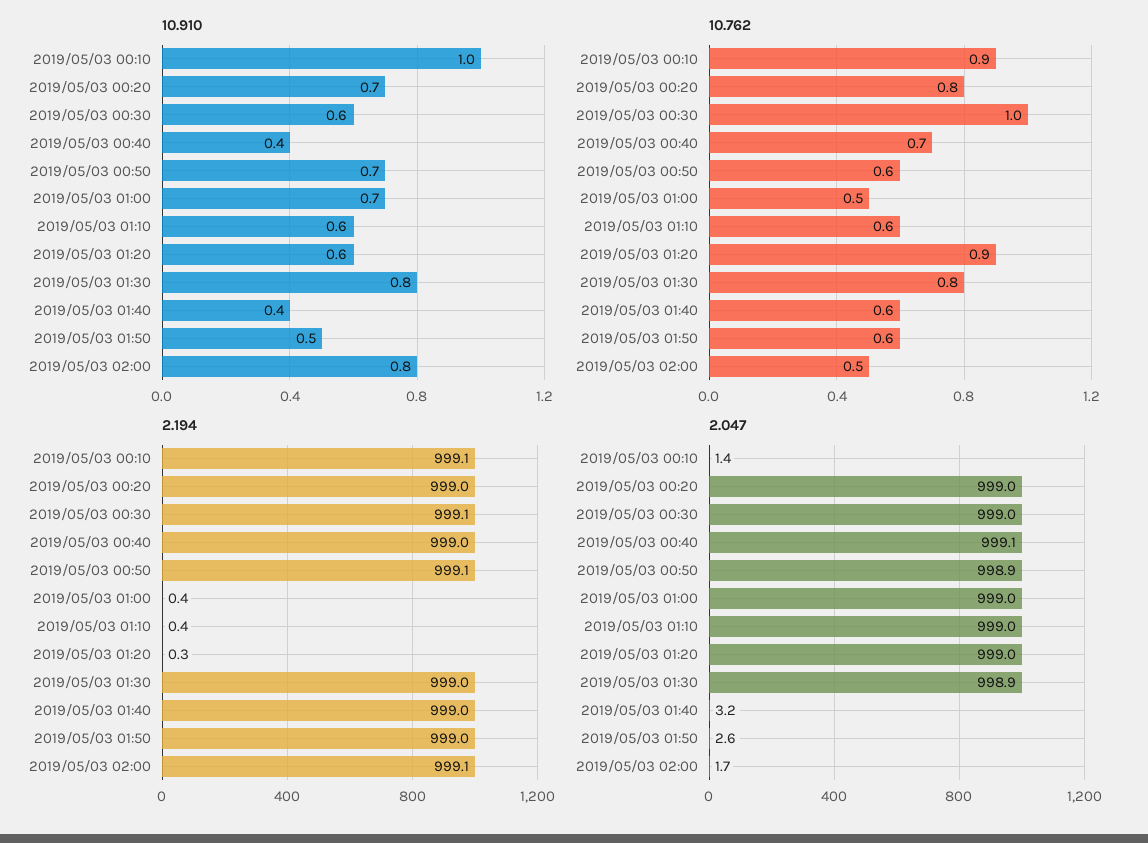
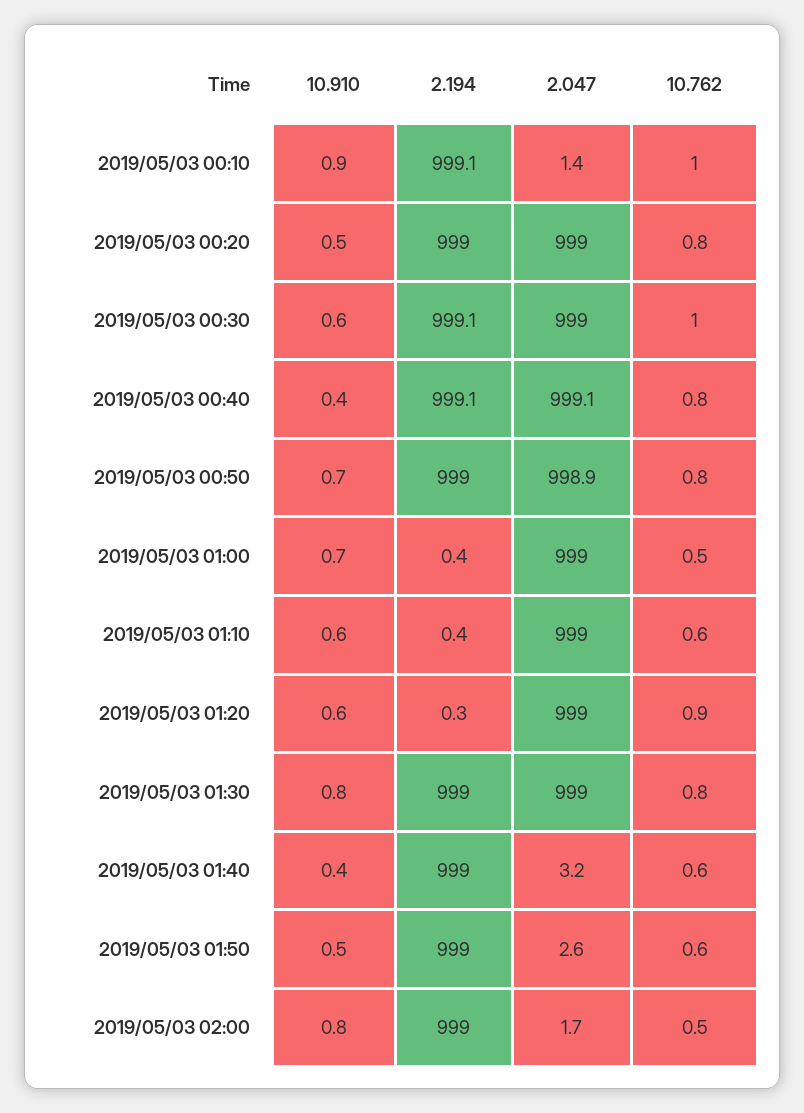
  {
    "10.910": {
-     "2019/05/03 00:10": 1,
+     "2019/05/03 00:10": 0.9,
-     "2019/05/03 00:20": 0.7,
+     "2019/05/03 00:20": 0.5,
      "2019/05/03 00:30": 0.6,
      "2019/05/03 00:40": 0.4,
      "2019/05/03 00:50": 0.7,
      "2019/05/03 01:00": 0.7,
      "2019/05/03 01:10": 0.6,
      "2019/05/03 01:20": 0.6,
      "2019/05/03 01:30": 0.8,
      "2019/05/03 01:40": 0.4,
      "2019/05/03 01:50": 0.5,
      "2019/05/03 02:00": 0.8
    },
    "10.762": {
-     "2019/05/03 00:10": 0.9,
+     "2019/05/03 00:10": 1,
      "2019/05/03 00:20": 0.8,
      "2019/05/03 00:30": 1,
-     "2019/05/03 00:40": 0.7,
+     "2019/05/03 00:40": 0.8,
-     "2019/05/03 00:50": 0.6,
+     "2019/05/03 00:50": 0.8,
      "2019/05/03 01:00": 0.5,
      "2019/05/03 01:10": 0.6,
      "2019/05/03 01:20": 0.9,
      "2019/05/03 01:30": 0.8,
      "2019/05/03 01:40": 0.6,
      "2019/05/03 01:50": 0.6,
      "2019/05/03 02:00": 0.5
    },
    "2.194": {
      "2019/05/03 00:10": 999.1,
      "2019/05/03 00:20": 999,
      "2019/05/03 00:30": 999.1,
-     "2019/05/03 00:40": 999,
+     "2019/05/03 00:40": 999.1,
-     "2019/05/03 00:50": 999.1,
+     "2019/05/03 00:50": 999,
      "2019/05/03 01:00": 0.4,
      "2019/05/03 01:10": 0.4,
      "2019/05/03 01:20": 0.3,
      "2019/05/03 01:30": 999,
      "2019/05/03 01:40": 999,
      "2019/05/03 01:50": 999,
-     "2019/05/03 02:00": 999.1
+     "2019/05/03 02:00": 999
    },
    "2.047": {
      "2019/05/03 00:10": 1.4,
      "2019/05/03 00:20": 999,
      "2019/05/03 00:30": 999,
      "2019/05/03 00:40": 999.1,
      "2019/05/03 00:50": 998.9,
      "2019/05/03 01:00": 999,
      "2019/05/03 01:10": 999,
      "2019/05/03 01:20": 999,
-     "2019/05/03 01:30": 998.9,
+     "2019/05/03 01:30": 999,
      "2019/05/03 01:40": 3.2,
      "2019/05/03 01:50": 2.6,
      "2019/05/03 02:00": 1.7
    }
  }

